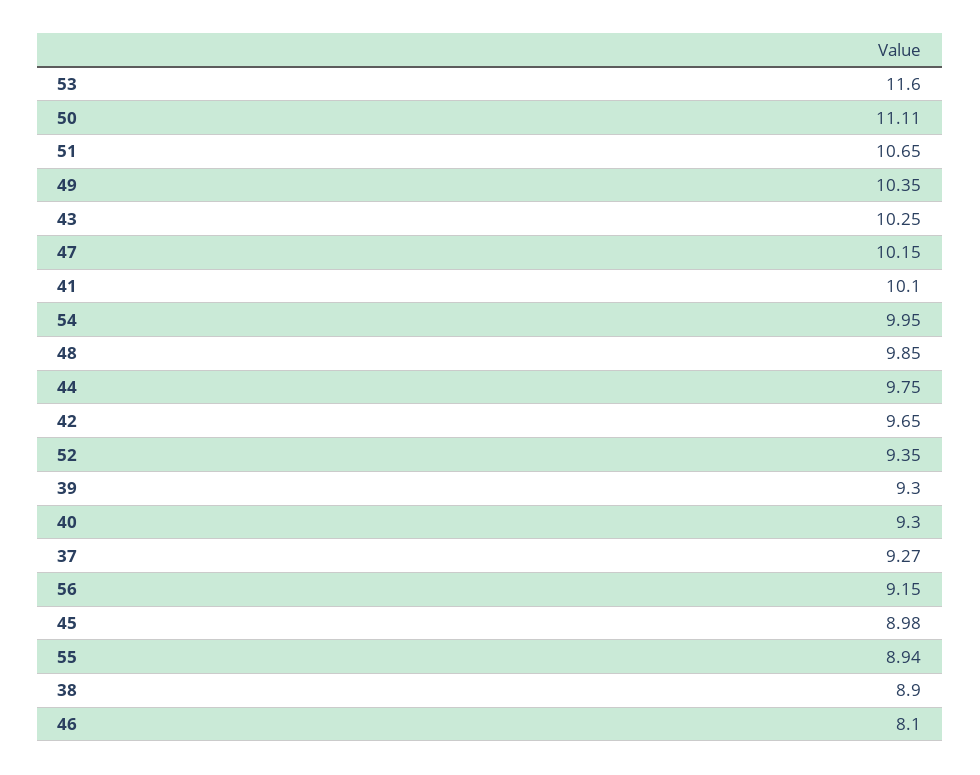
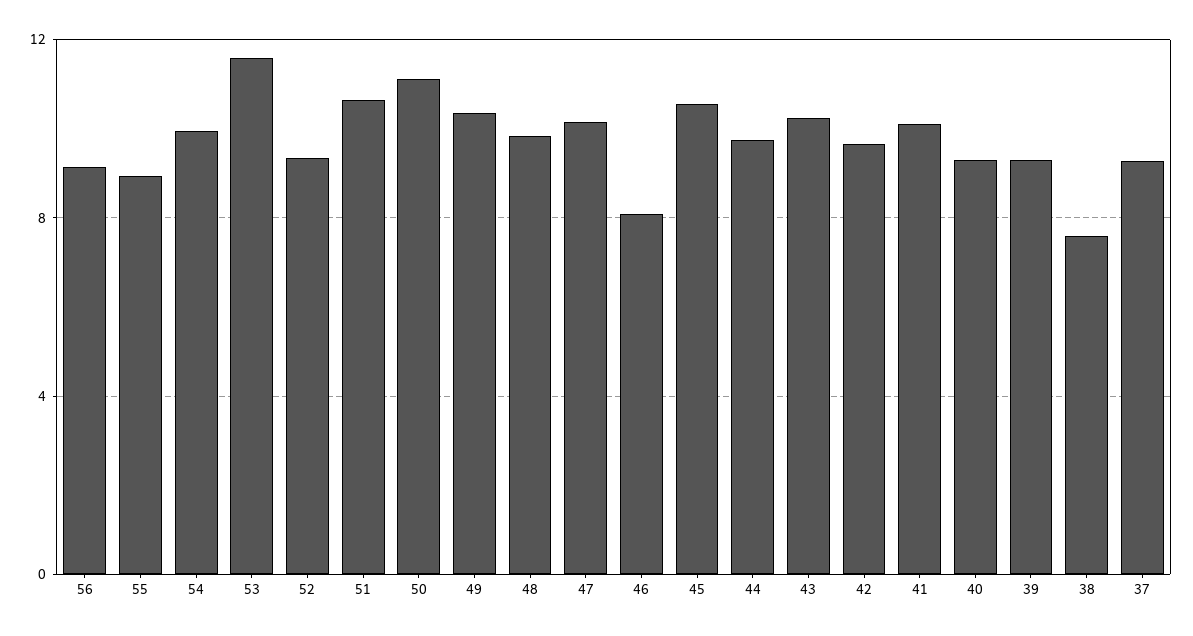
  {
    "53": 11.6,
    "50": 11.11,
    "51": 10.65,
    "49": 10.35,
    "43": 10.25,
    "47": 10.15,
    "41": 10.1,
    "54": 9.95,
    "48": 9.85,
    "44": 9.75,
    "42": 9.65,
    "52": 9.35,
    "39": 9.3,
    "40": 9.3,
    "37": 9.27,
    "56": 9.15,
-   "45": 8.98,
+   "45": 10.5,
    "55": 8.94,
-   "38": 8.9,
+   "38": 7.5,
    "46": 8.1
  }

